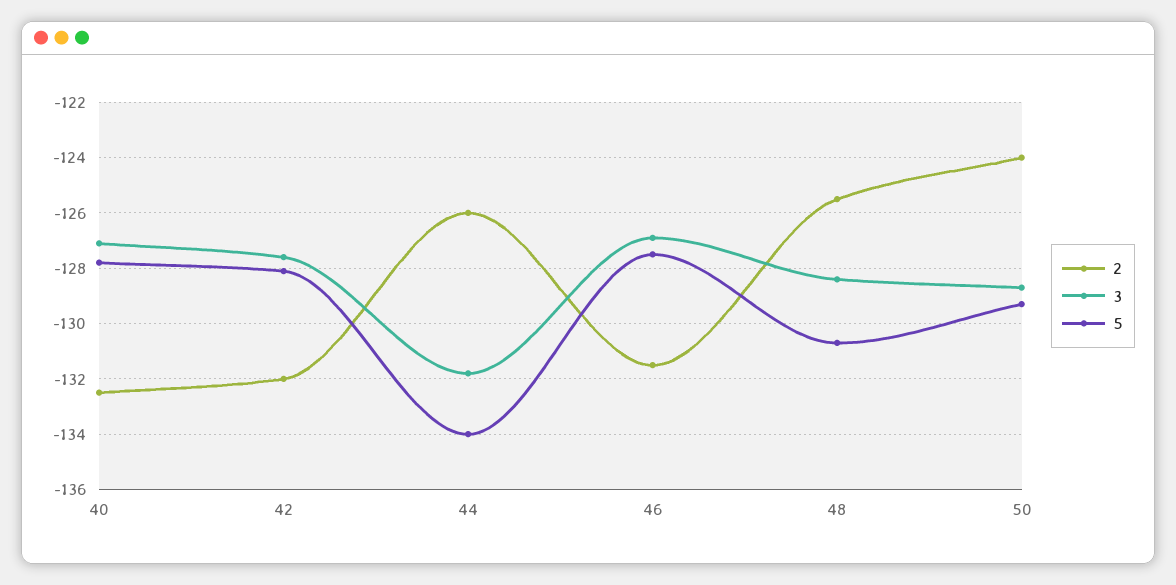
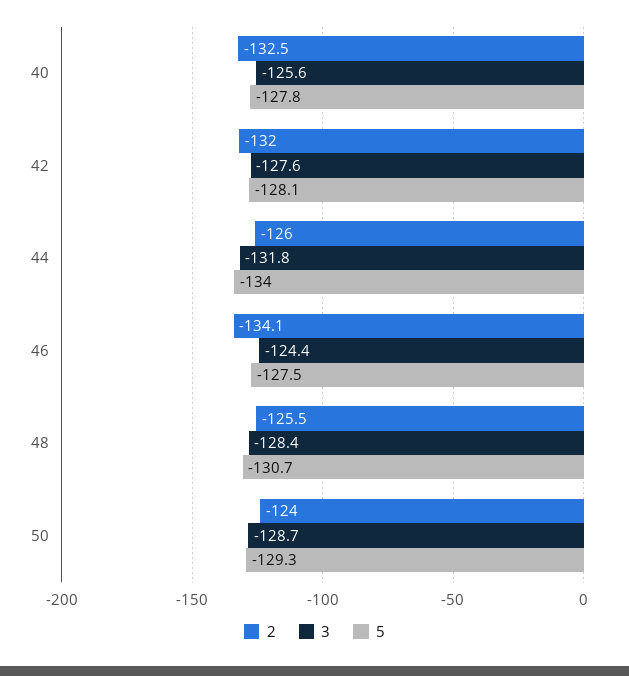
  {
    "2": {
      "40": -132.5,
      "42": -132,
      "44": -126,
-     "46": -131.5,
+     "46": -134.1,
      "48": -125.5,
      "50": -124
    },
    "3": {
-     "40": -127,
+     "40": -125.6,
      "42": -127.6,
      "44": -131.8,
-     "46": -127,
+     "46": -124.4,
      "48": -128.4,
      "50": -128.7
    },
    "5": {
      "40": -127.8,
      "42": -128.1,
      "44": -134,
      "46": -127.5,
      "48": -130.7,
      "50": -129.3
    }
  }

